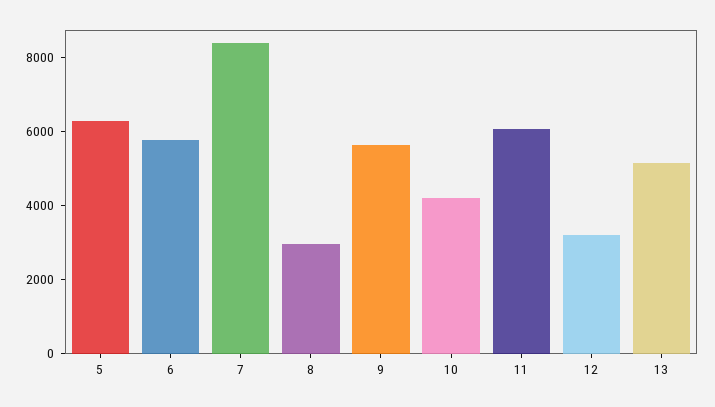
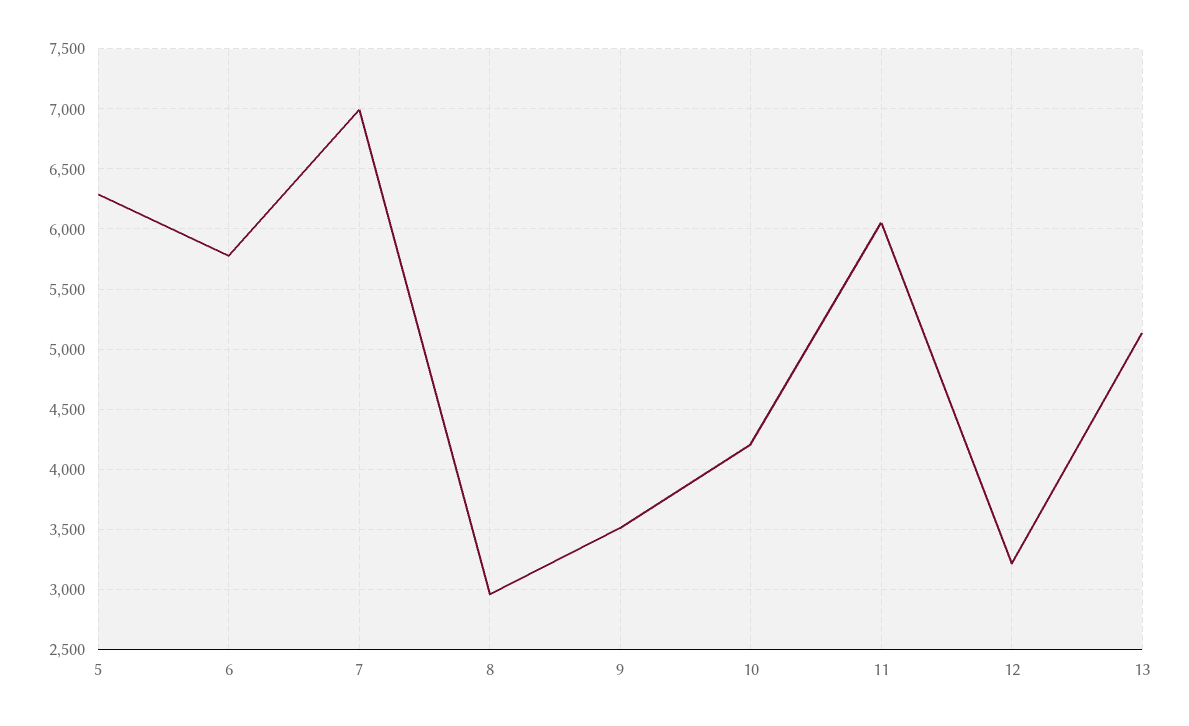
  {
    "5": 6300,
    "6": 5800,
-   "7": 8500,
+   "7": 7000,
    "8": 2950,
-   "9": 5500,
+   "9": 3500,
    "10": 4200,
    "11": 6050,
    "12": 3200,
    "13": 5150
  }

